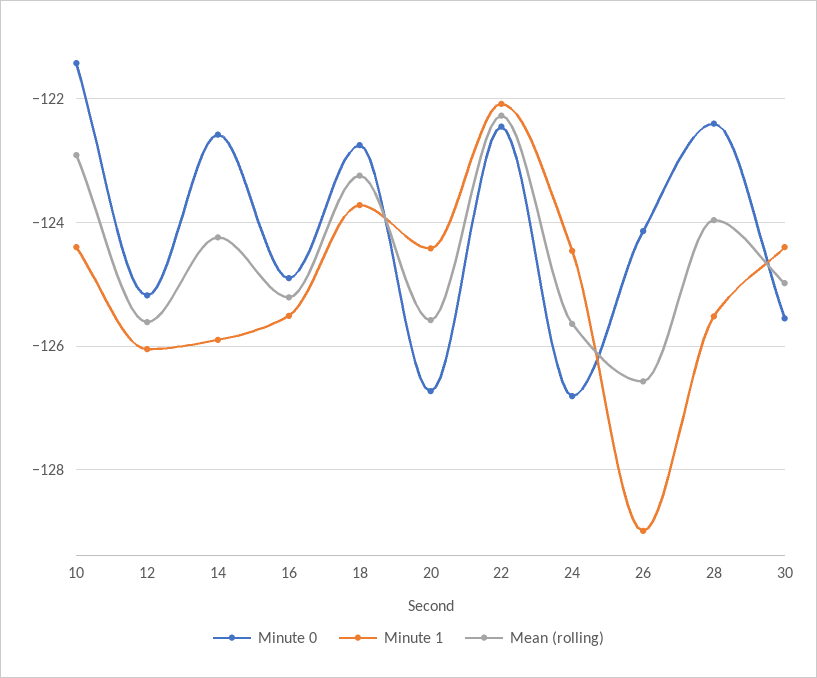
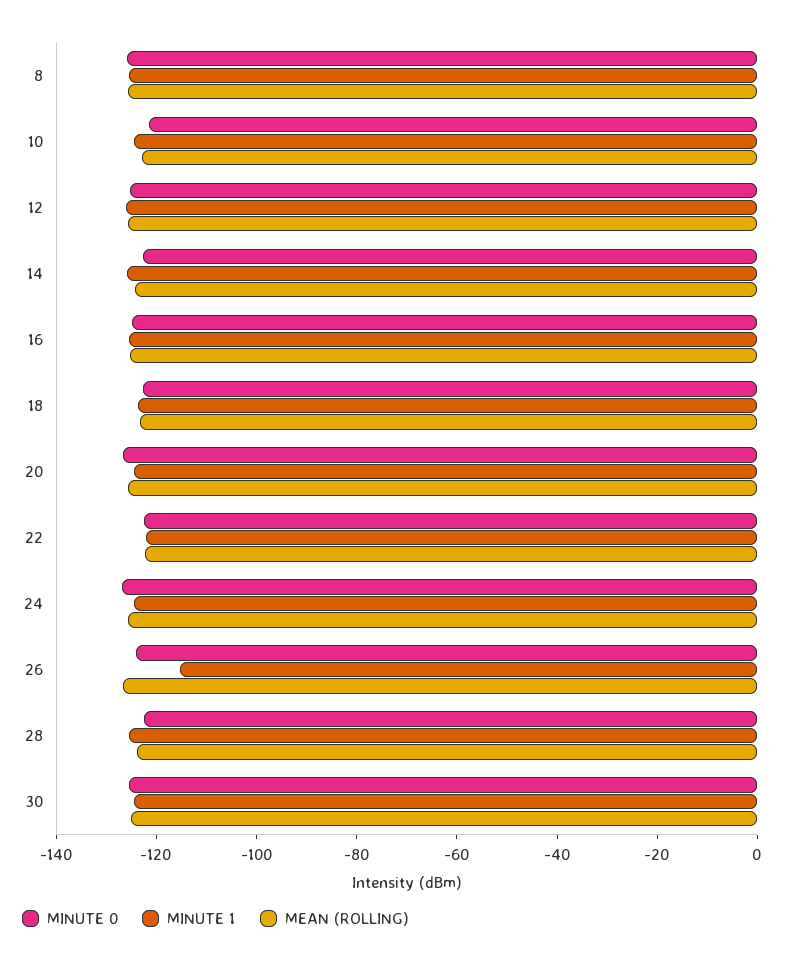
  {
    "Minute 0": {
      "10": -121.4,
      "12": -125.2,
      "14": -122.6,
      "16": -125,
      "18": -122.8,
      "20": -126.8,
      "22": -122.4,
      "24": -126.8,
      "26": -124.2,
      "28": -122.4,
-     "30": -125.6
+     "30": -125.6,
+     "8": -125
    },
    "Minute 1": {
      "10": -124.4,
      "12": -126,
      "14": -126,
      "16": -125.6,
      "18": -123.8,
      "20": -124.4,
      "22": -122,
      "24": -124.4,
-     "26": -129,
+     "26": -115,
      "28": -125.6,
-     "30": -124.4
+     "30": -124.4,
+     "8": -125
    },
    "Mean (rolling)": {
      "10": -123,
      "12": -125.6,
      "14": -124.2,
      "16": -125.2,
      "18": -123.2,
      "20": -125.6,
      "22": -122.2,
      "24": -125.6,
      "26": -126.6,
      "28": -124,
-     "30": -125
+     "30": -125,
+     "8": -125
    }
  }

